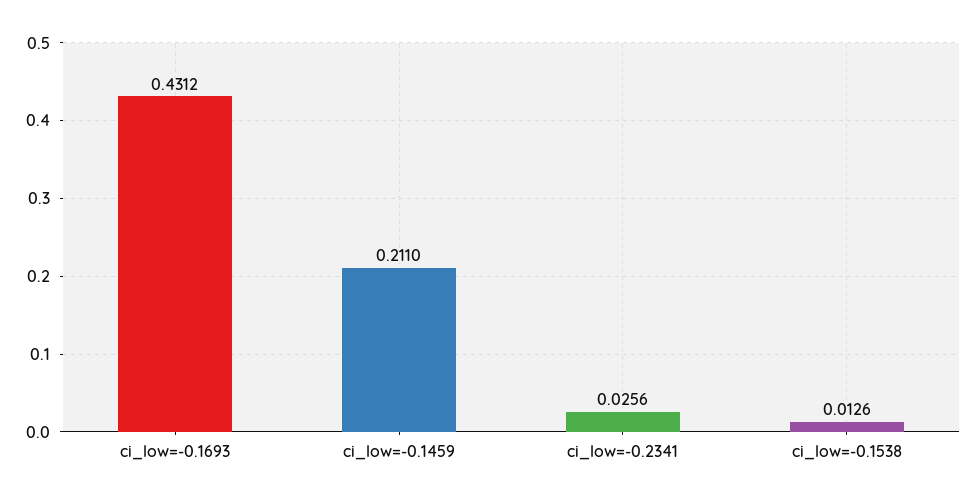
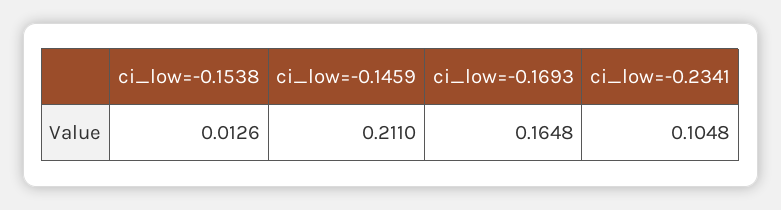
  {
-   "ci_low=-0.1693": 0.4312,
+   "ci_low=-0.1693": 0.1648,
    "ci_low=-0.1459": 0.211,
-   "ci_low=-0.2341": 0.0256,
+   "ci_low=-0.2341": 0.1048,
    "ci_low=-0.1538": 0.0126
  }

